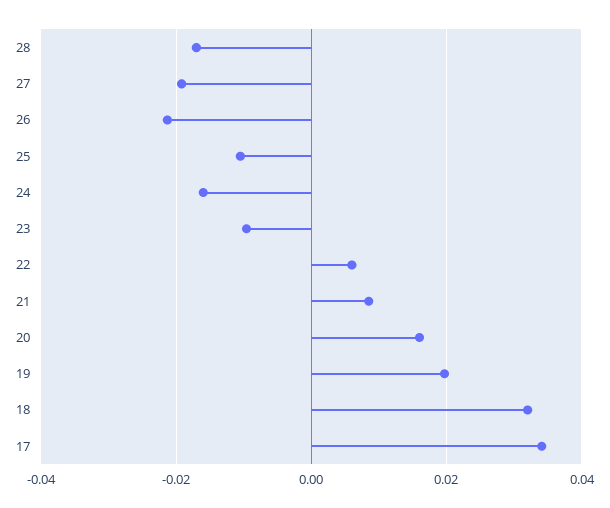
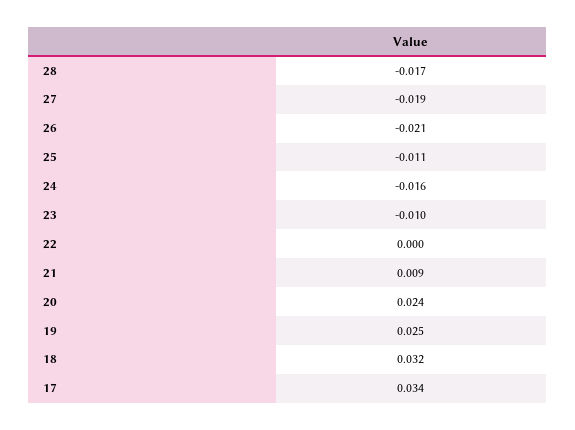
  {
    "28": -0.017,
    "27": -0.019,
    "26": -0.021,
    "25": -0.011,
    "24": -0.016,
    "23": -0.01,
-   "22": 0.006,
+   "22": 0,
    "21": 0.009,
-   "20": 0.016,
+   "20": 0.024,
-   "19": 0.02,
+   "19": 0.025,
    "18": 0.032,
    "17": 0.034
  }

